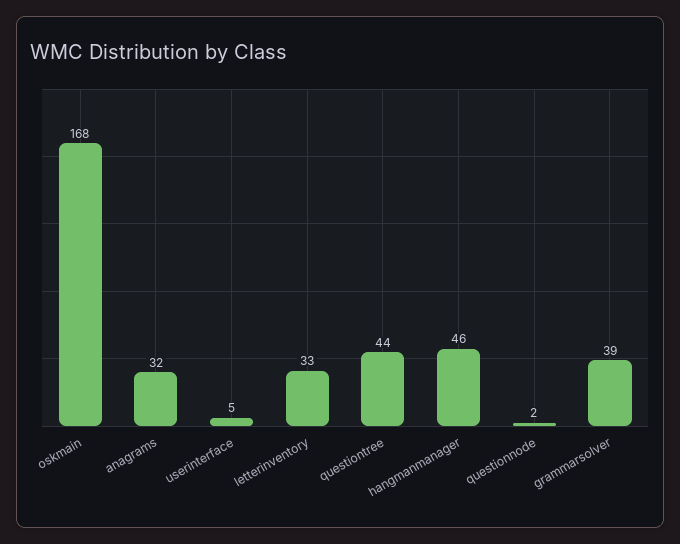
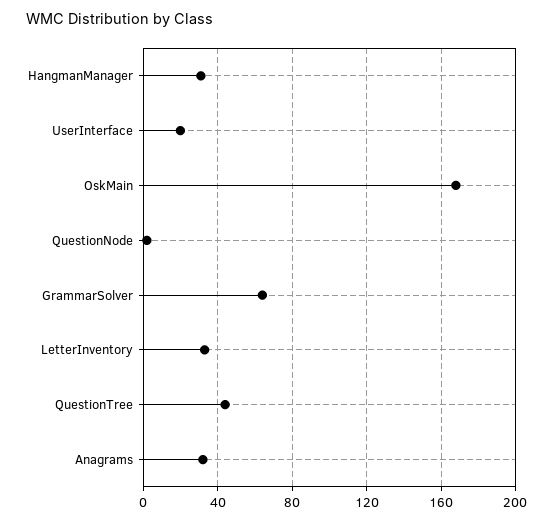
  {
    "oskmain": 168,
    "anagrams": 32,
-   "userinterface": 5,
+   "userinterface": 20,
    "letterinventory": 33,
    "questiontree": 44,
-   "hangmanmanager": 46,
+   "hangmanmanager": 30,
    "questionnode": 2,
-   "grammarsolver": 39
+   "grammarsolver": 65
  }

